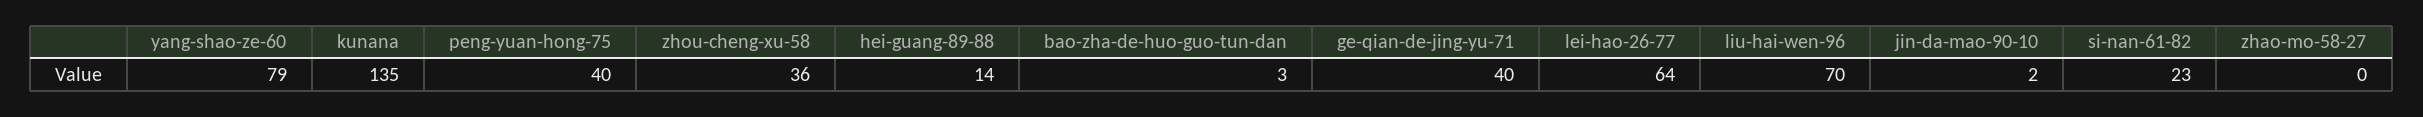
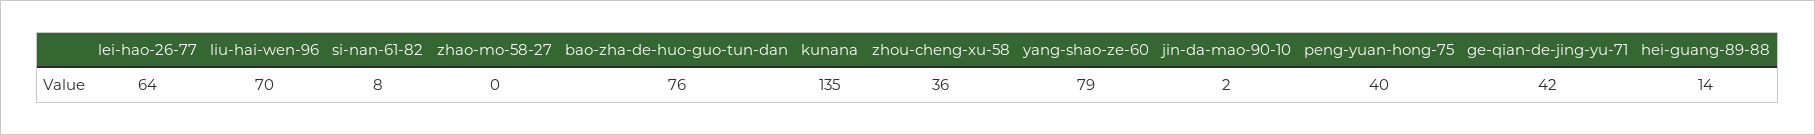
  {
    "yang-shao-ze-60": 79,
    "kunana": 135,
    "peng-yuan-hong-75": 40,
    "zhou-cheng-xu-58": 36,
    "hei-guang-89-88": 14,
-   "bao-zha-de-huo-guo-tun-dan": 3,
+   "bao-zha-de-huo-guo-tun-dan": 76,
-   "ge-qian-de-jing-yu-71": 40,
+   "ge-qian-de-jing-yu-71": 42,
    "lei-hao-26-77": 64,
    "liu-hai-wen-96": 70,
    "jin-da-mao-90-10": 2,
-   "si-nan-61-82": 23,
+   "si-nan-61-82": 8,
    "zhao-mo-58-27": 0
  }

